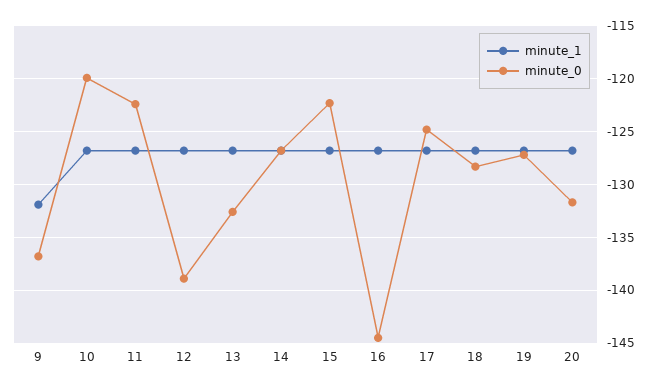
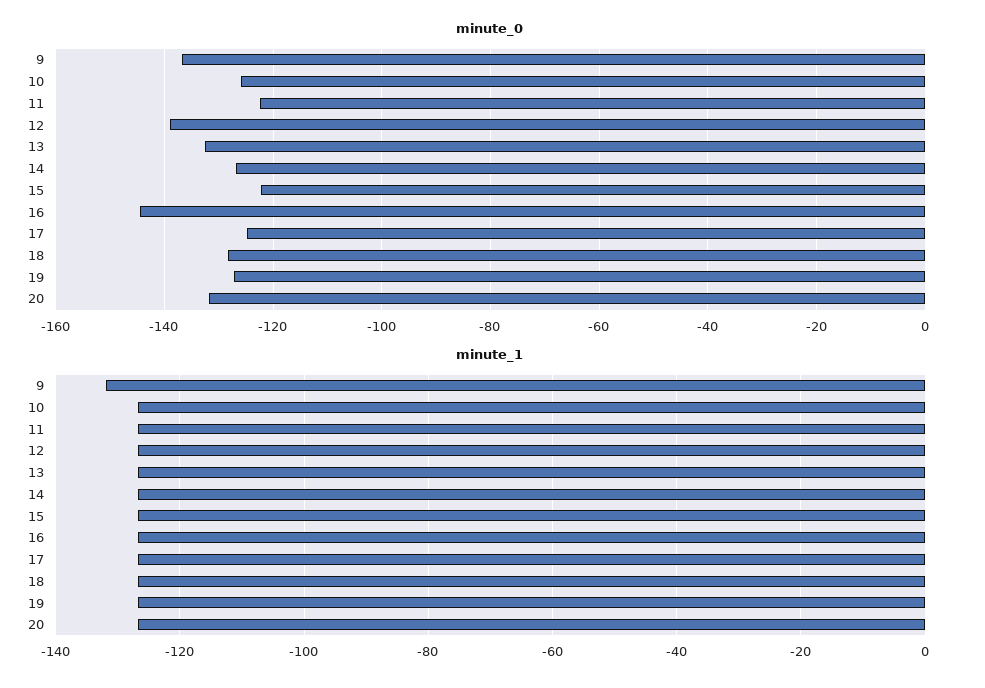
  {
    "minute_1": {
      "9": -132,
      "10": -127,
      "11": -127,
      "12": -127,
      "13": -127,
      "14": -127,
      "15": -127,
      "16": -127,
      "17": -127,
      "18": -127,
      "19": -127,
      "20": -127
    },
    "minute_0": {
      "9": -137,
-     "10": -120,
+     "10": -126,
      "11": -122,
      "12": -139,
      "13": -133,
      "14": -127,
      "15": -122,
      "16": -145,
      "17": -125,
      "18": -128,
      "19": -127,
      "20": -132
    }
  }

